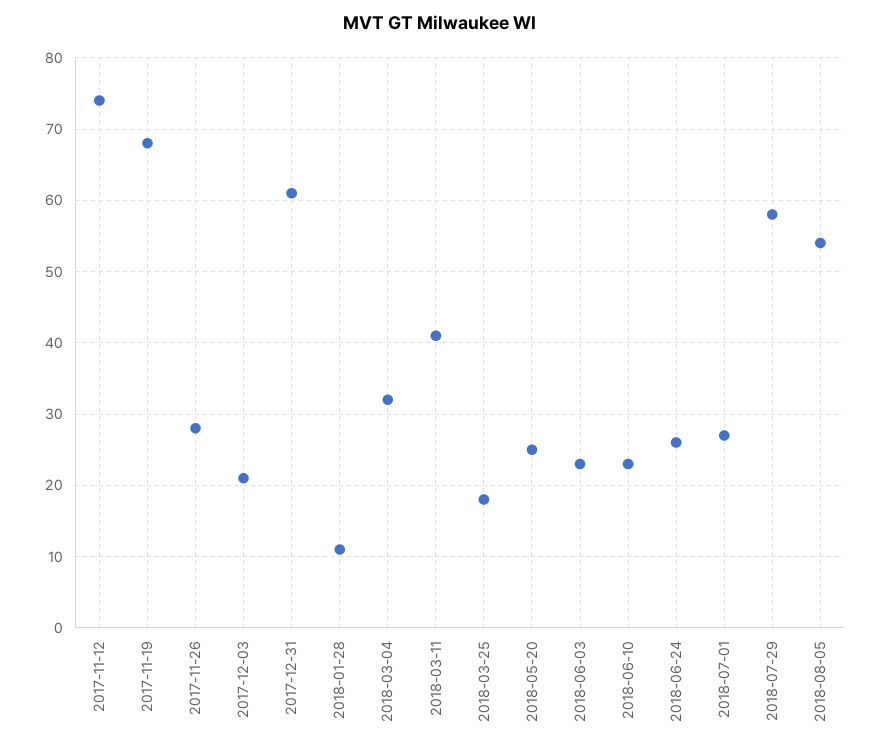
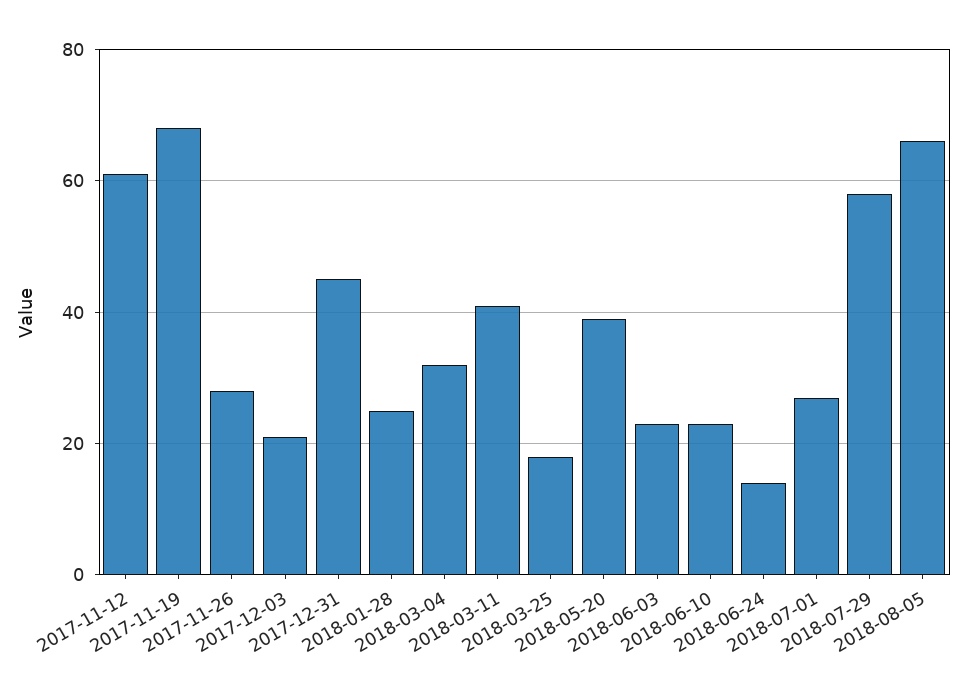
  {
-   "2017-11-12": 74,
+   "2017-11-12": 60,
    "2017-11-19": 68,
    "2017-11-26": 28,
    "2017-12-03": 21,
-   "2017-12-31": 61,
+   "2017-12-31": 45,
-   "2018-01-28": 11,
+   "2018-01-28": 25,
    "2018-03-04": 32,
    "2018-03-11": 41,
    "2018-03-25": 18,
-   "2018-05-20": 25,
+   "2018-05-20": 40,
    "2018-06-03": 23,
    "2018-06-10": 23,
-   "2018-06-24": 26,
+   "2018-06-24": 15,
    "2018-07-01": 27,
    "2018-07-29": 58,
-   "2018-08-05": 54
+   "2018-08-05": 65
  }

